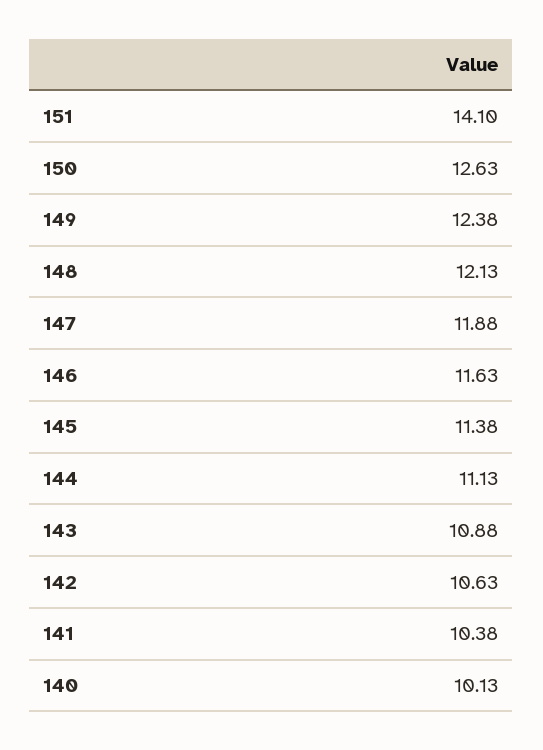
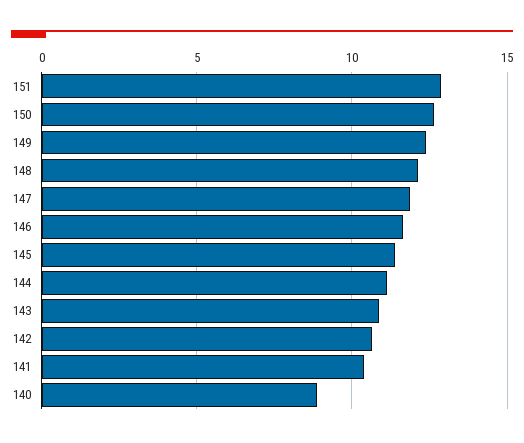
  {
-   "151": 14.1,
+   "151": 13,
    "150": 12.63,
    "149": 12.38,
    "148": 12.13,
    "147": 11.88,
    "146": 11.63,
    "145": 11.38,
    "144": 11.13,
    "143": 10.88,
    "142": 10.63,
    "141": 10.38,
-   "140": 10.13
+   "140": 9
  }

